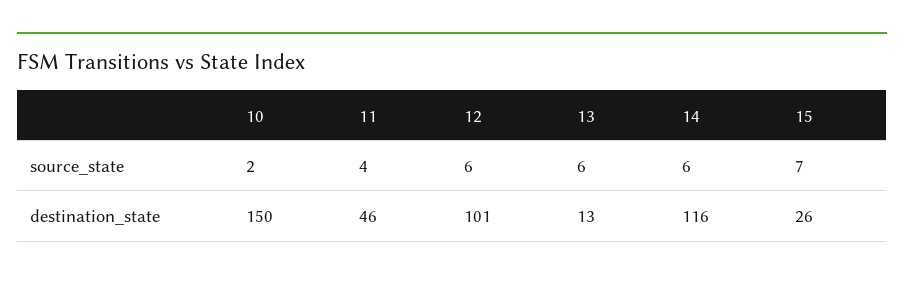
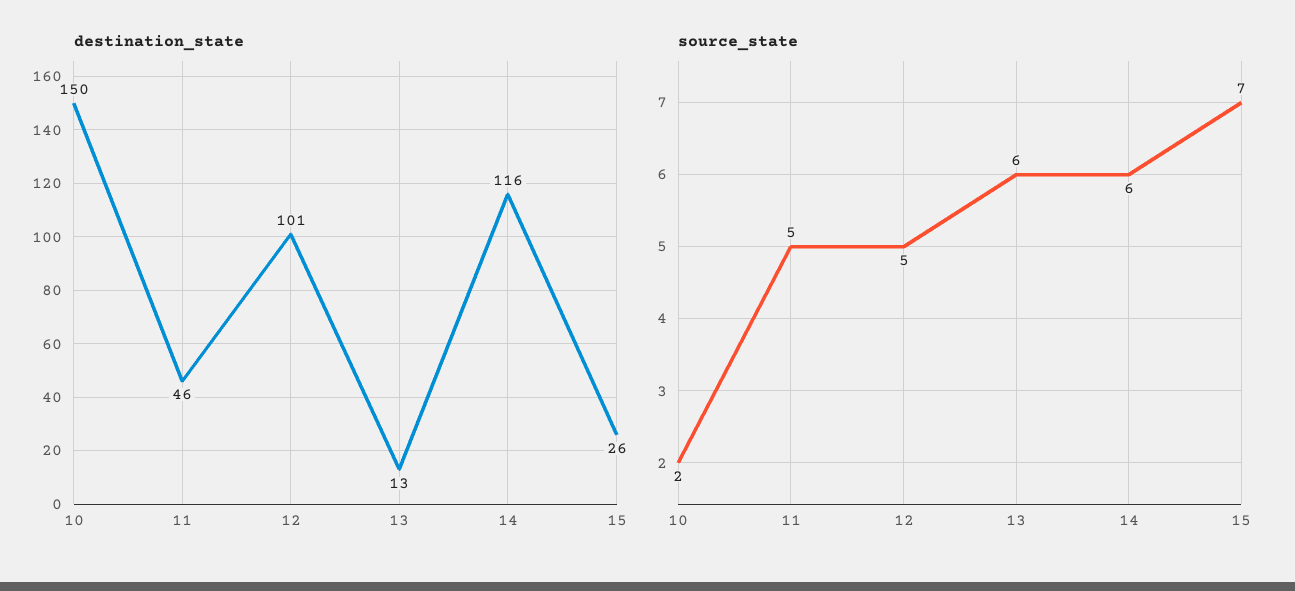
  {
    "source_state": {
      "10": 2,
-     "11": 4,
+     "11": 5,
-     "12": 6,
+     "12": 5,
      "13": 6,
      "14": 6,
      "15": 7
    },
    "destination_state": {
      "10": 150,
      "11": 46,
      "12": 101,
      "13": 13,
      "14": 116,
      "15": 26
    }
  }

